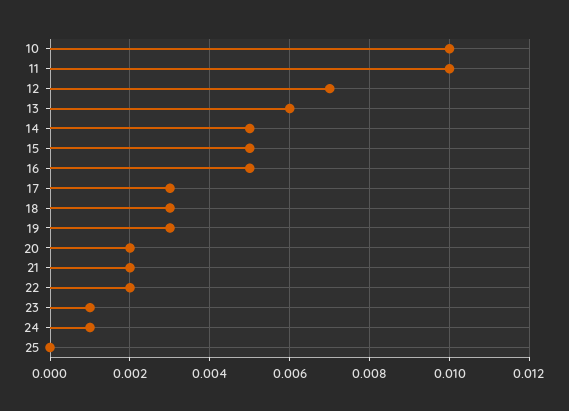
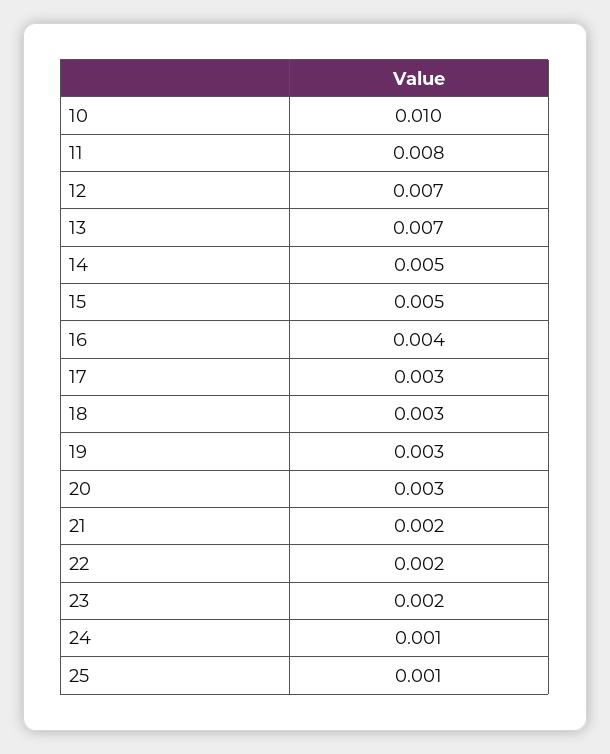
  {
    "10": 0.01,
-   "11": 0.01,
+   "11": 0.008,
    "12": 0.007,
-   "13": 0.006,
+   "13": 0.007,
    "14": 0.005,
    "15": 0.005,
-   "16": 0.005,
+   "16": 0.004,
    "17": 0.003,
    "18": 0.003,
    "19": 0.003,
-   "20": 0.002,
+   "20": 0.003,
    "21": 0.002,
    "22": 0.002,
-   "23": 0.001,
+   "23": 0.002,
    "24": 0.001,
-   "25": 0
+   "25": 0.001
  }

